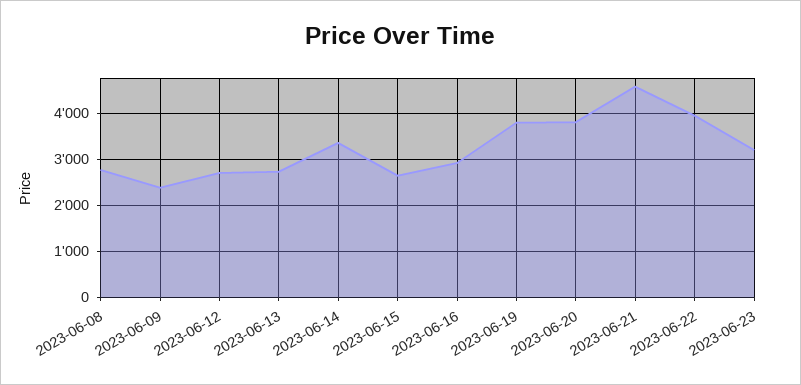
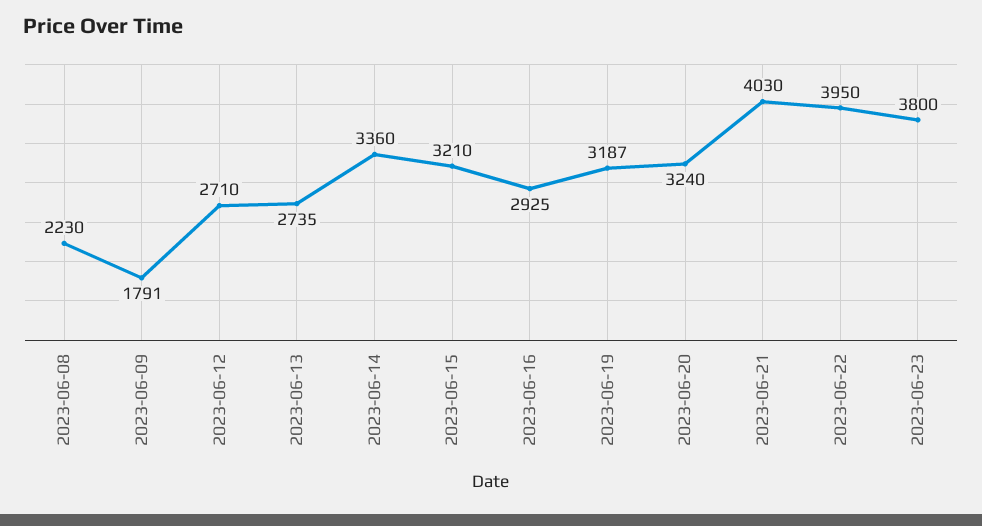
  {
-   "2023-06-08": 2800,
+   "2023-06-08": 2230,
-   "2023-06-09": 2400,
+   "2023-06-09": 1791,
    "2023-06-12": 2710,
    "2023-06-13": 2735,
    "2023-06-14": 3360,
-   "2023-06-15": 2600,
+   "2023-06-15": 3210,
    "2023-06-16": 2925,
-   "2023-06-19": 3800,
+   "2023-06-19": 3187,
-   "2023-06-20": 3800,
+   "2023-06-20": 3240,
-   "2023-06-21": 4600,
+   "2023-06-21": 4030,
    "2023-06-22": 3950,
-   "2023-06-23": 3200
+   "2023-06-23": 3800
  }

